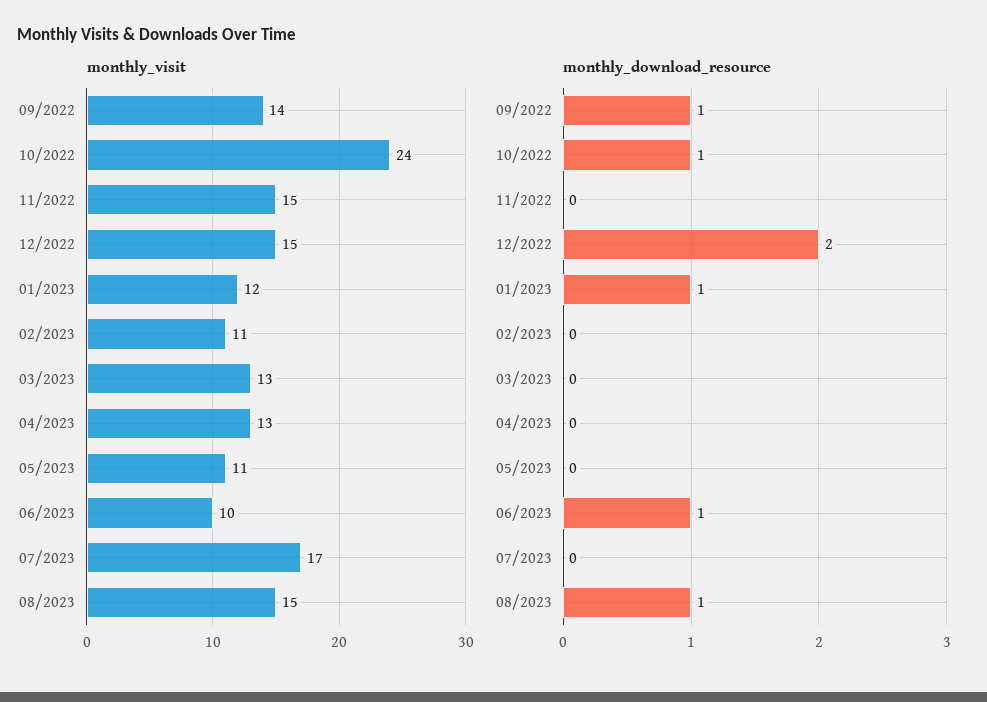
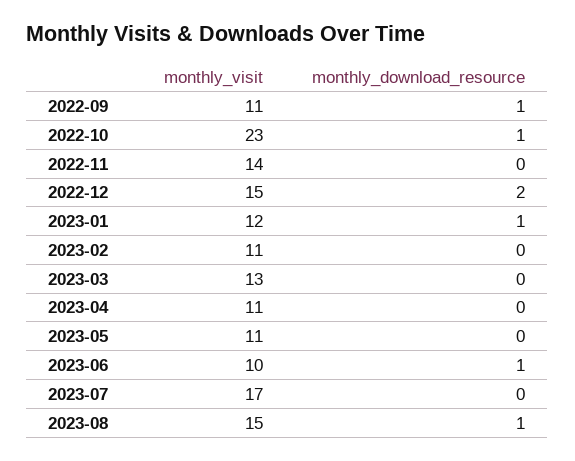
  {
    "monthly_visit": {
-     "09/2022": 14,
+     "09/2022": 11,
-     "10/2022": 24,
+     "10/2022": 23,
-     "11/2022": 15,
+     "11/2022": 14,
      "12/2022": 15,
      "01/2023": 12,
      "02/2023": 11,
      "03/2023": 13,
-     "04/2023": 13,
+     "04/2023": 11,
      "05/2023": 11,
      "06/2023": 10,
      "07/2023": 17,
      "08/2023": 15
    },
    "monthly_download_resource": {
      "09/2022": 1,
      "10/2022": 1,
      "11/2022": 0,
      "12/2022": 2,
      "01/2023": 1,
      "02/2023": 0,
      "03/2023": 0,
      "04/2023": 0,
      "05/2023": 0,
      "06/2023": 1,
      "07/2023": 0,
      "08/2023": 1
    }
  }

